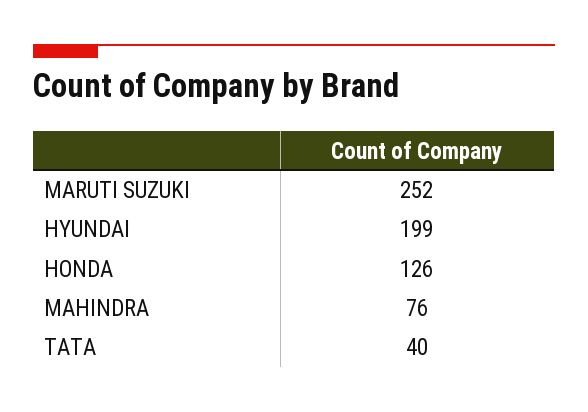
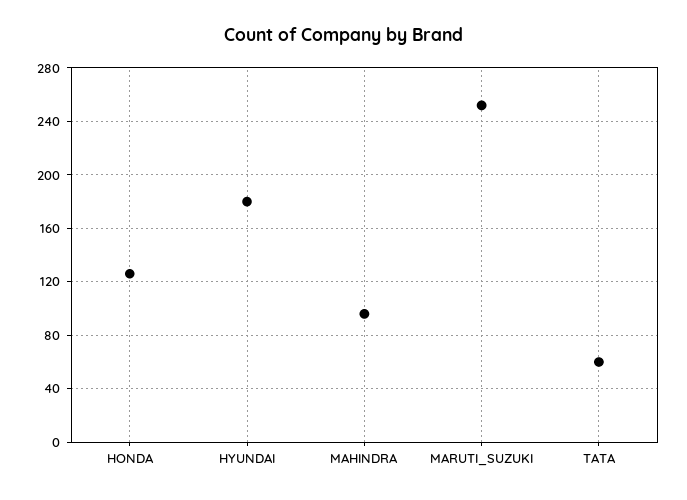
  {
    "MARUTI SUZUKI": 252,
-   "HYUNDAI": 199,
+   "HYUNDAI": 180,
    "HONDA": 126,
-   "MAHINDRA": 76,
+   "MAHINDRA": 95,
-   "TATA": 40
+   "TATA": 60
  }

